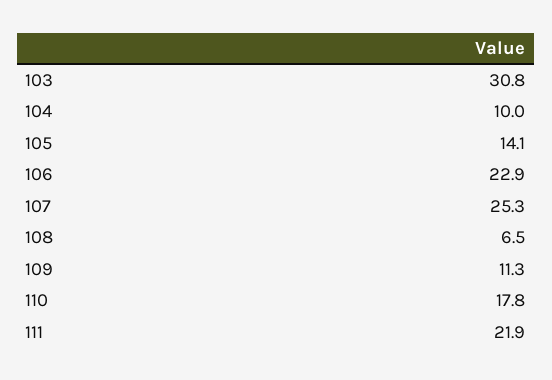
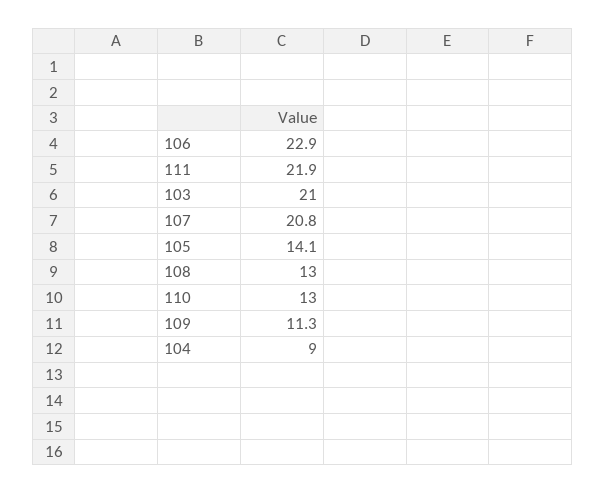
  {
-   "103": 30.8,
+   "103": 21,
-   "104": 10,
+   "104": 9,
    "105": 14.1,
    "106": 22.9,
-   "107": 25.3,
+   "107": 20.8,
-   "108": 6.5,
+   "108": 13,
    "109": 11.3,
-   "110": 17.8,
+   "110": 13,
    "111": 21.9
  }

